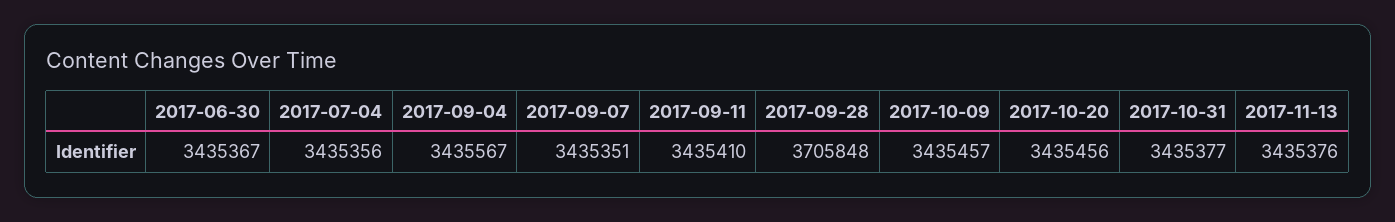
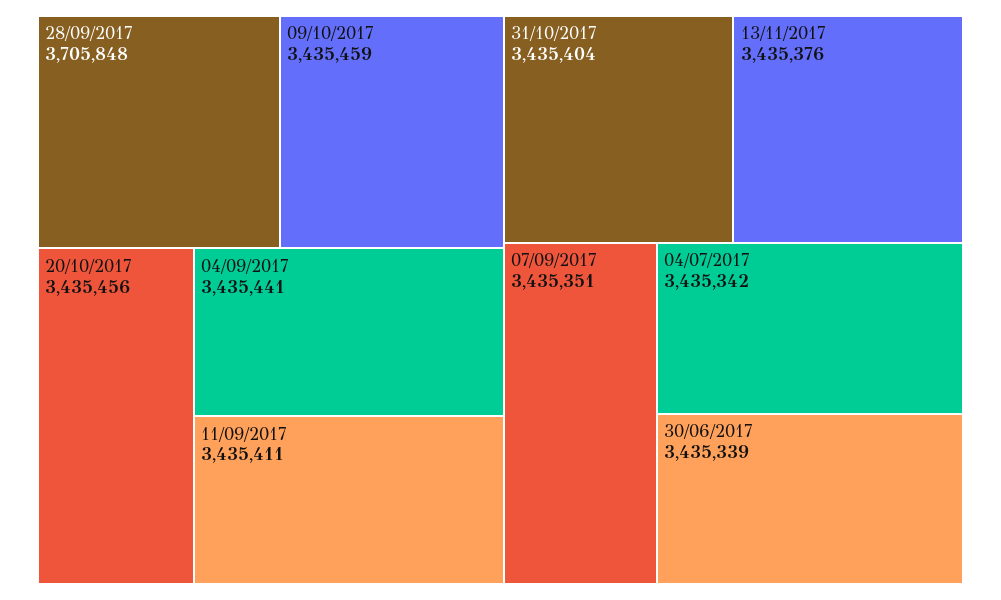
  {
-   "2017-06-30": 3435367,
+   "2017-06-30": 3435339,
-   "2017-07-04": 3435356,
+   "2017-07-04": 3435342,
-   "2017-09-04": 3435567,
+   "2017-09-04": 3435441,
    "2017-09-07": 3435351,
-   "2017-09-11": 3435410,
+   "2017-09-11": 3435411,
    "2017-09-28": 3705848,
-   "2017-10-09": 3435457,
+   "2017-10-09": 3435459,
    "2017-10-20": 3435456,
-   "2017-10-31": 3435377,
+   "2017-10-31": 3435404,
    "2017-11-13": 3435376
  }

